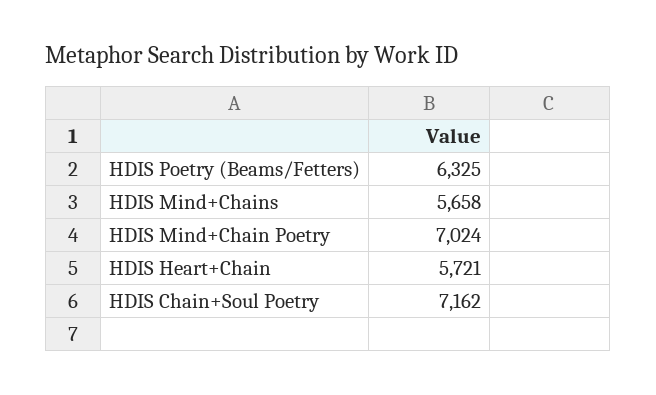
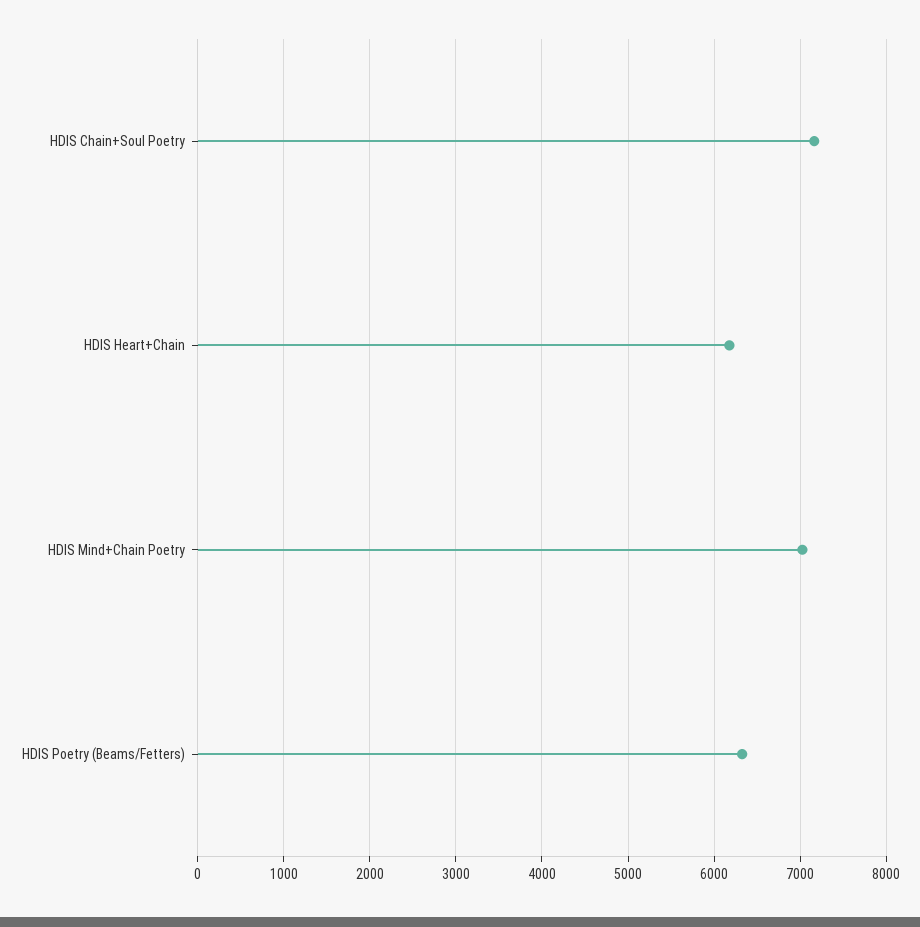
  {
    "HDIS Poetry (Beams/Fetters)": 6325,
-   "HDIS Mind+Chains": 5658,
    "HDIS Mind+Chain Poetry": 7024,
-   "HDIS Heart+Chain": 5721,
+   "HDIS Heart+Chain": 6200,
    "HDIS Chain+Soul Poetry": 7162
  }

